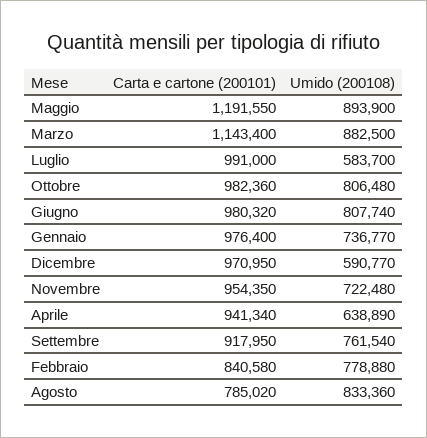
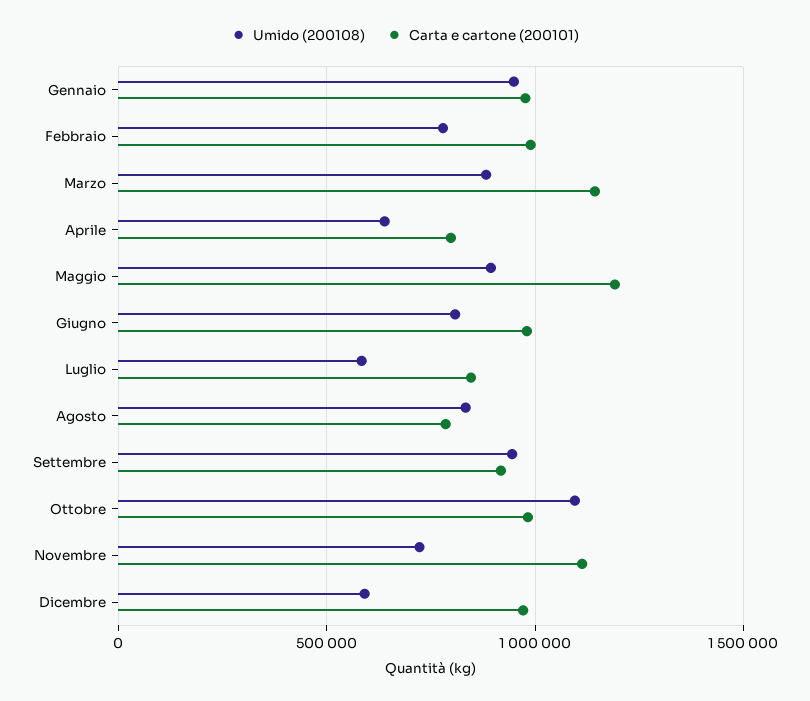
  {
    "Carta e cartone (200101)": {
      "Maggio": 1191550,
      "Marzo": 1143400,
-     "Luglio": 991000,
+     "Luglio": 850000,
      "Ottobre": 982360,
      "Giugno": 980320,
      "Gennaio": 976400,
      "Dicembre": 970950,
-     "Novembre": 954350,
+     "Novembre": 1100000,
-     "Aprile": 941340,
+     "Aprile": 800000,
      "Settembre": 917950,
-     "Febbraio": 840580,
+     "Febbraio": 1000000,
      "Agosto": 785020
    },
    "Umido (200108)": {
      "Maggio": 893900,
      "Marzo": 882500,
      "Luglio": 583700,
-     "Ottobre": 806480,
+     "Ottobre": 1100000,
      "Giugno": 807740,
-     "Gennaio": 736770,
+     "Gennaio": 950000,
      "Dicembre": 590770,
      "Novembre": 722480,
      "Aprile": 638890,
-     "Settembre": 761540,
+     "Settembre": 950000,
      "Febbraio": 778880,
      "Agosto": 833360
    }
  }

